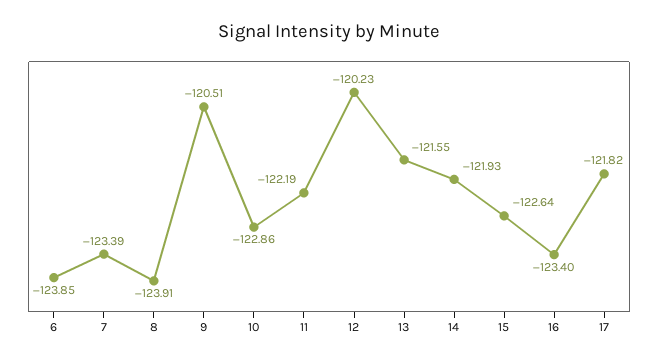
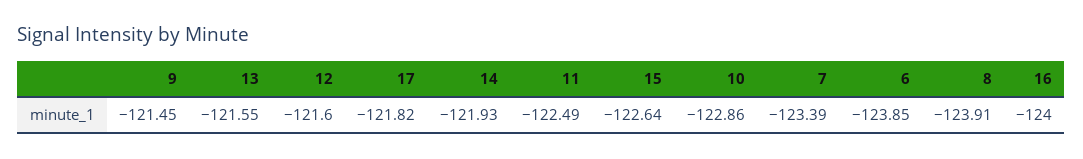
  {
    "6": -123.85,
    "7": -123.39,
    "8": -123.91,
-   "9": -120.51,
+   "9": -121.45,
    "10": -122.86,
-   "11": -122.19,
+   "11": -122.49,
-   "12": -120.23,
+   "12": -121.6,
    "13": -121.55,
    "14": -121.93,
    "15": -122.64,
-   "16": -123.4,
+   "16": -124,
    "17": -121.82
  }

